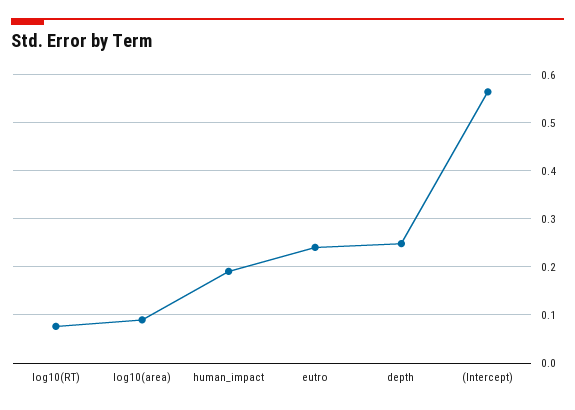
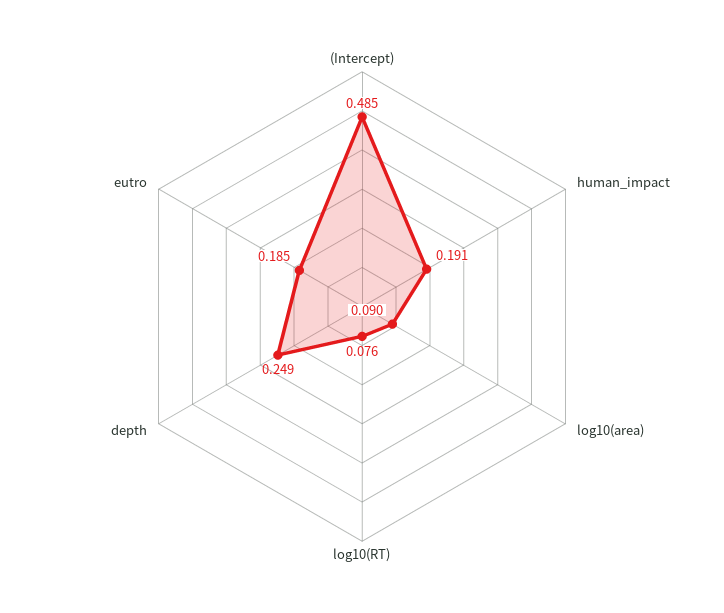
  {
    "log10(RT)": 0.076,
    "log10(area)": 0.09,
    "human_impact": 0.191,
-   "eutro": 0.24,
+   "eutro": 0.185,
    "depth": 0.249,
-   "(Intercept)": 0.56
+   "(Intercept)": 0.485
  }

